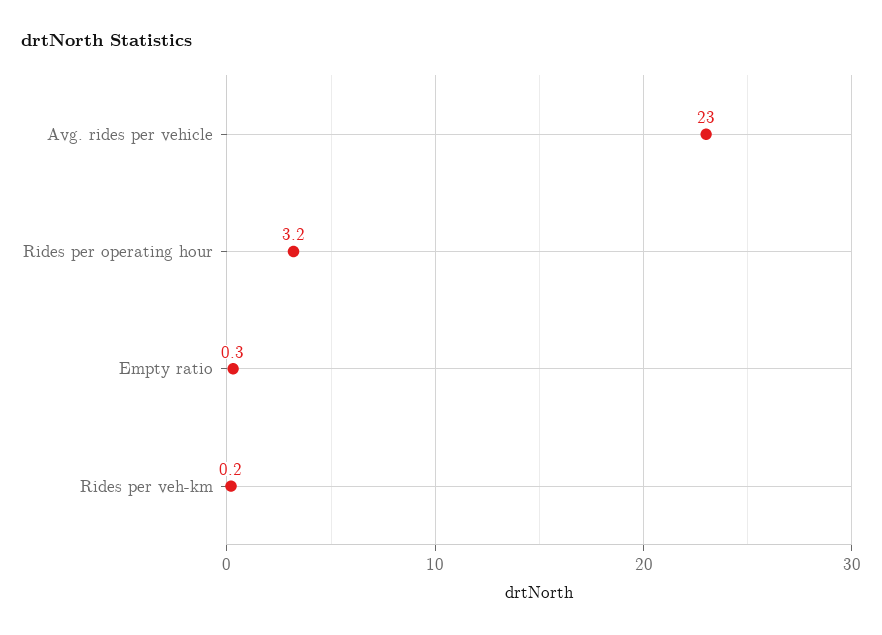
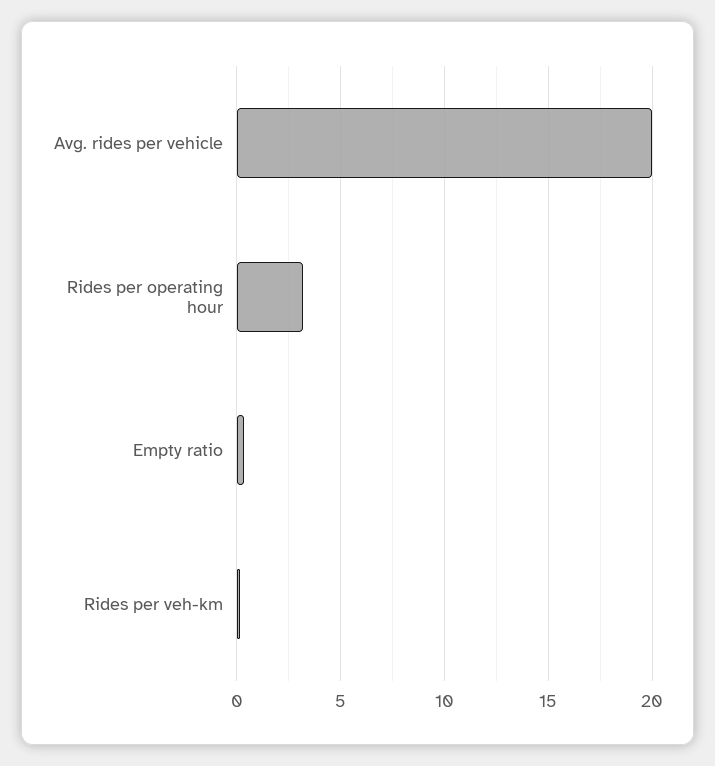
  {
-   "Avg. rides per vehicle": 23,
+   "Avg. rides per vehicle": 20,
    "Rides per operating hour": 3.2,
    "Empty ratio": 0.3,
    "Rides per veh-km": 0.2
  }

